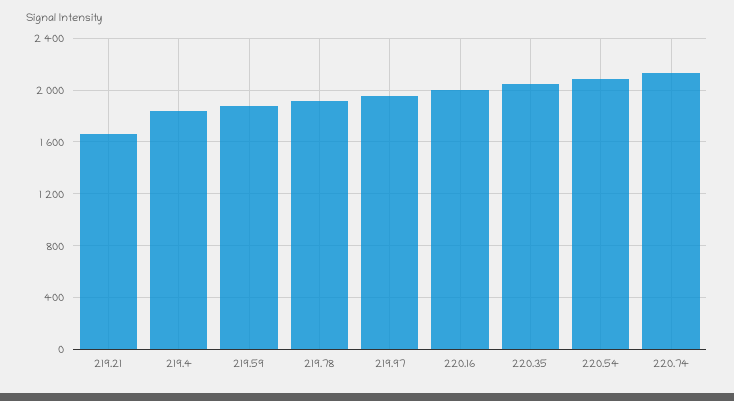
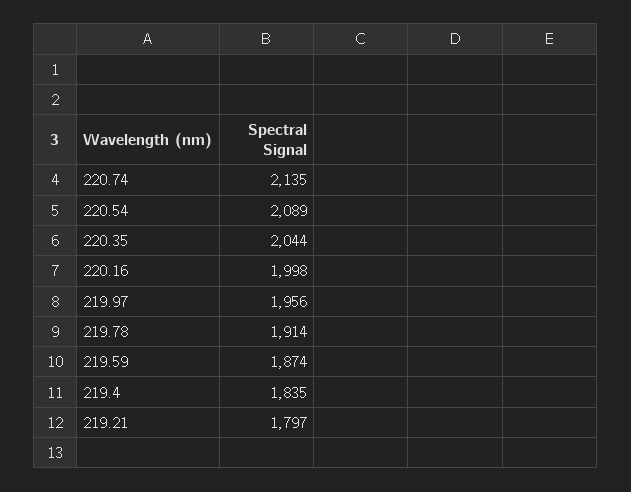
  {
-   "219.21": 1650,
+   "219.21": 1797,
    "219.4": 1835,
    "219.59": 1874,
    "219.78": 1914,
    "219.97": 1956,
    "220.16": 1998,
    "220.35": 2044,
    "220.54": 2089,
    "220.74": 2135
  }

